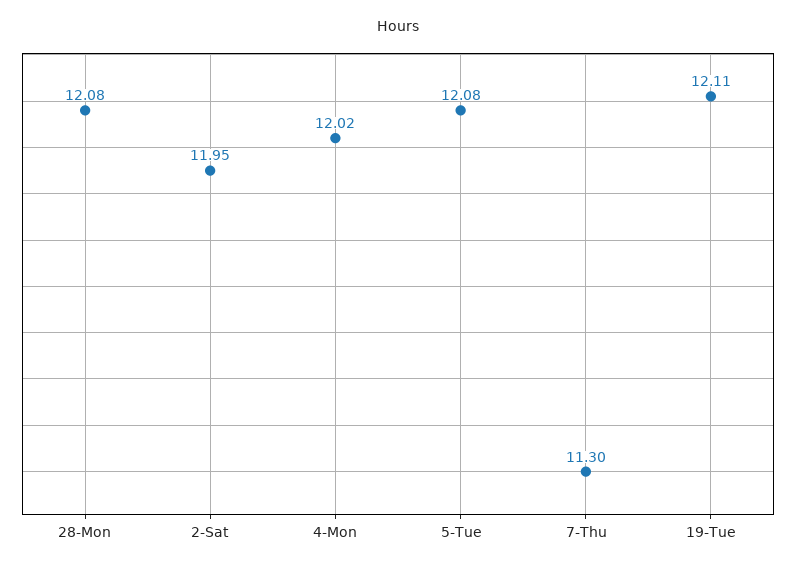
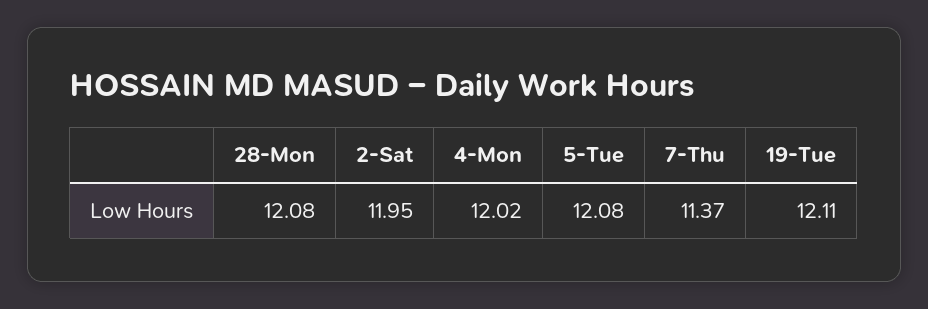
  {
    "28-Mon": 12.08,
    "2-Sat": 11.95,
    "4-Mon": 12.02,
    "5-Tue": 12.08,
-   "7-Thu": 11.3,
+   "7-Thu": 11.37,
    "19-Tue": 12.11
  }

